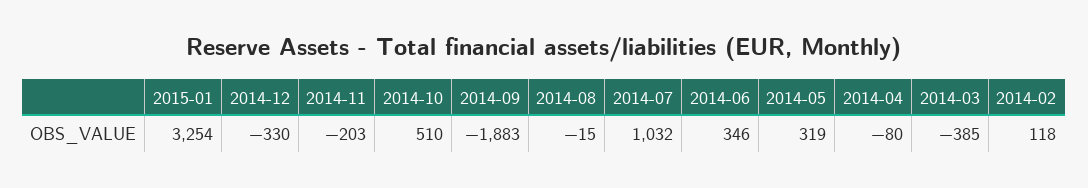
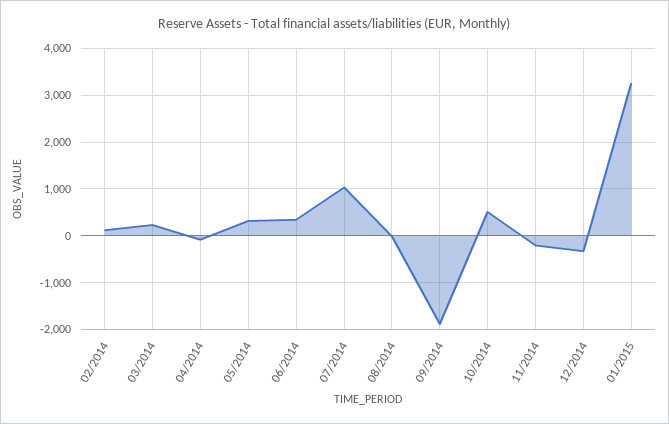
  {
    "2015-01": 3254,
    "2014-12": -330,
    "2014-11": -203,
    "2014-10": 510,
    "2014-09": -1883,
    "2014-08": -15,
    "2014-07": 1032,
    "2014-06": 346,
    "2014-05": 319,
    "2014-04": -80,
-   "2014-03": -385,
+   "2014-03": 200,
    "2014-02": 118
  }

